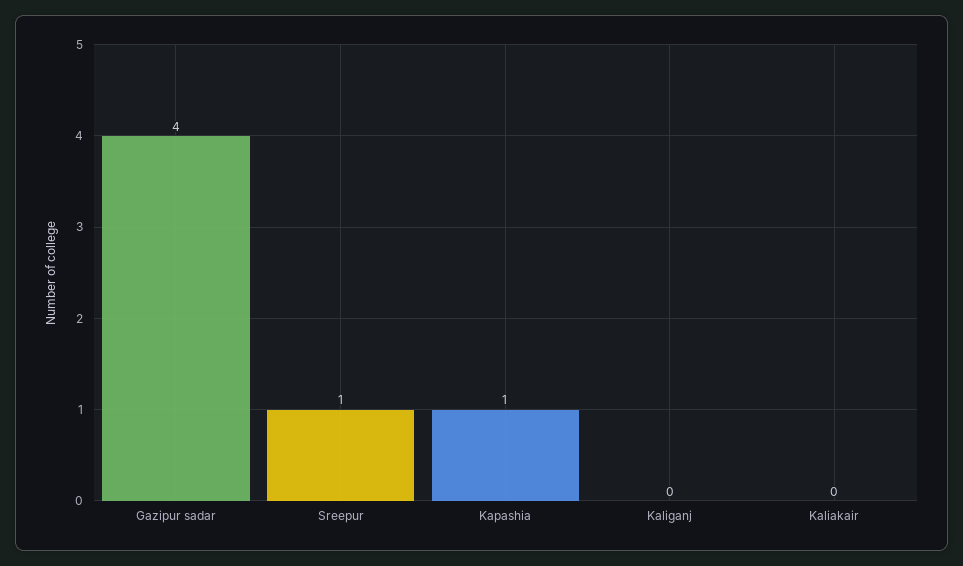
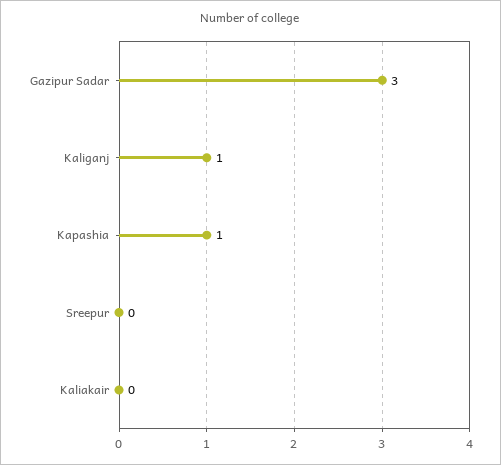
  {
-   "Gazipur sadar": 4,
+   "Gazipur sadar": 3,
-   "Sreepur": 1,
+   "Sreepur": 0,
    "Kapashia": 1,
-   "Kaliganj": 0,
+   "Kaliganj": 1,
    "Kaliakair": 0
  }

